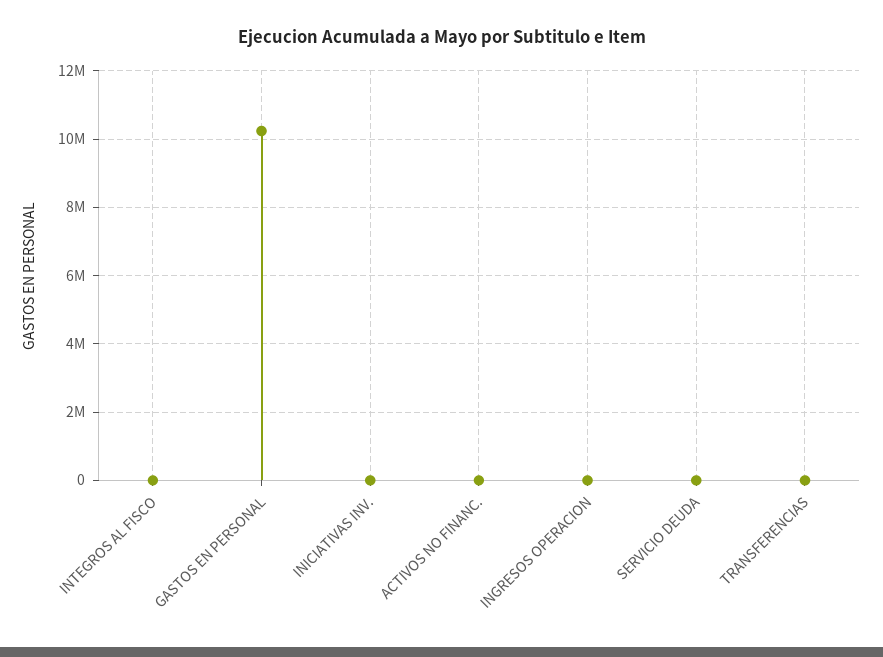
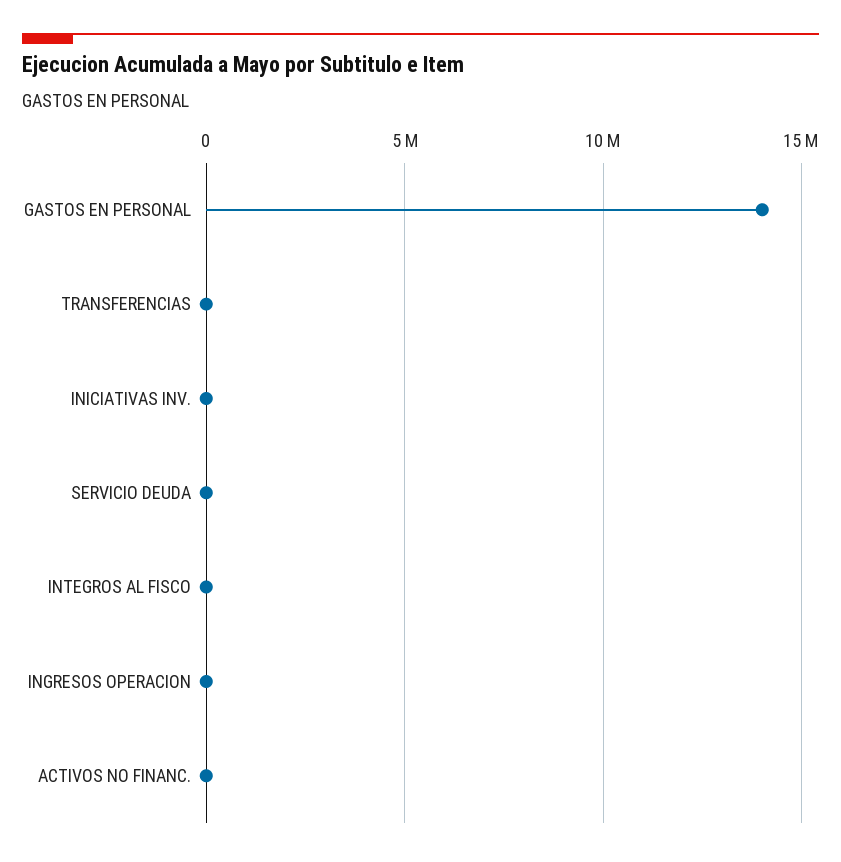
  {
    "INTEGROS AL FISCO": 0,
-   "GASTOS EN PERSONAL": 10200000,
+   "GASTOS EN PERSONAL": 14000000,
    "INICIATIVAS INV.": 0,
    "ACTIVOS NO FINANC.": 0,
    "INGRESOS OPERACION": 0,
    "SERVICIO DEUDA": 0,
    "TRANSFERENCIAS": 0
  }

